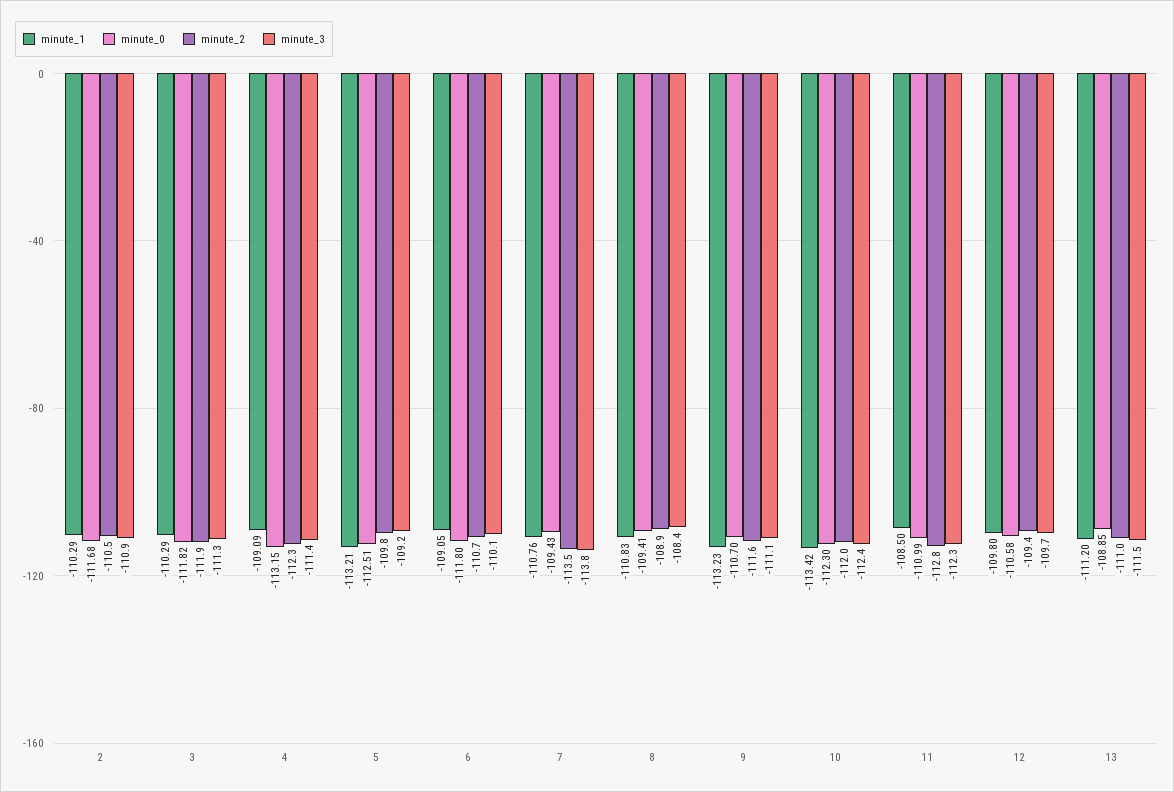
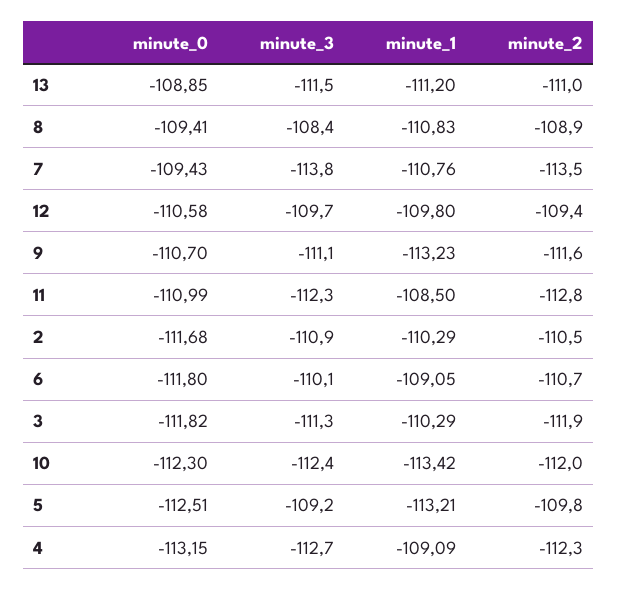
  {
    "minute_1": {
      "2": -110.29,
      "3": -110.29,
      "4": -109.09,
      "5": -113.21,
      "6": -109.05,
      "7": -110.76,
      "8": -110.83,
      "9": -113.23,
      "10": -113.42,
      "11": -108.5,
      "12": -109.8,
      "13": -111.2
    },
    "minute_0": {
      "2": -111.68,
      "3": -111.82,
      "4": -113.15,
      "5": -112.51,
      "6": -111.8,
      "7": -109.43,
      "8": -109.41,
      "9": -110.7,
      "10": -112.3,
      "11": -110.99,
      "12": -110.58,
      "13": -108.85
    },
    "minute_2": {
      "2": -110.5,
      "3": -111.9,
      "4": -112.3,
      "5": -109.8,
      "6": -110.7,
      "7": -113.5,
      "8": -108.9,
      "9": -111.6,
      "10": -112,
      "11": -112.8,
      "12": -109.4,
      "13": -111
    },
    "minute_3": {
      "2": -110.9,
      "3": -111.3,
-     "4": -111.4,
+     "4": -112.7,
      "5": -109.2,
      "6": -110.1,
      "7": -113.8,
      "8": -108.4,
      "9": -111.1,
      "10": -112.4,
      "11": -112.3,
      "12": -109.7,
      "13": -111.5
    }
  }

